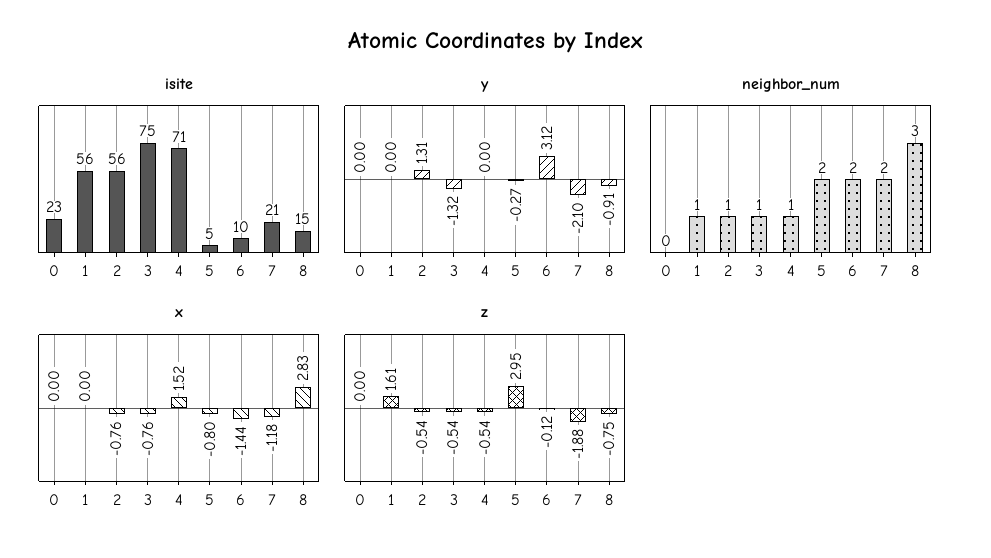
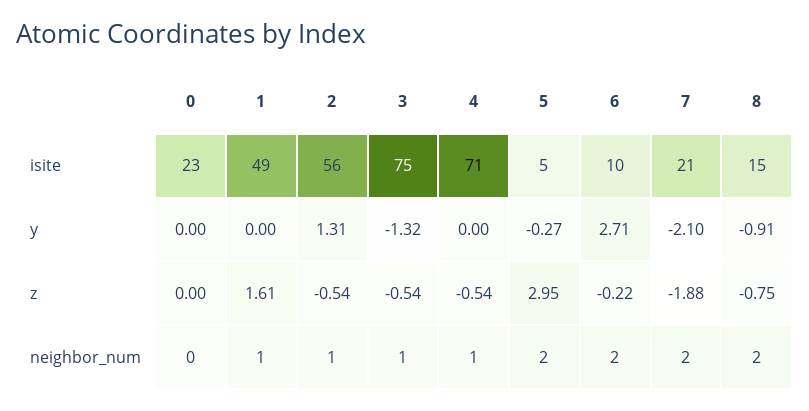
  {
    "isite": {
      "0": 23,
-     "1": 56,
+     "1": 49,
      "2": 56,
      "3": 75,
      "4": 71,
      "5": 5,
      "6": 10,
      "7": 21,
      "8": 15
    },
    "y": {
      "0": 0,
      "1": 0,
      "2": 1.31,
      "3": -1.32,
      "4": 0,
      "5": -0.27,
-     "6": 3.12,
+     "6": 2.71,
      "7": -2.1,
      "8": -0.91
    },
    "neighbor_num": {
      "0": 0,
      "1": 1,
      "2": 1,
      "3": 1,
      "4": 1,
      "5": 2,
      "6": 2,
      "7": 2,
-     "8": 3
+     "8": 2
    },
-   "x": {
-     "0": 0,
-     "1": 0,
-     "2": -0.76,
-     "3": -0.76,
-     "4": 1.52,
-     "5": -0.8,
-     "6": -1.44,
-     "7": -1.18,
-     "8": 2.83
-   },
    "z": {
      "0": 0,
      "1": 1.61,
      "2": -0.54,
      "3": -0.54,
      "4": -0.54,
      "5": 2.95,
-     "6": -0.12,
+     "6": -0.22,
      "7": -1.88,
      "8": -0.75
    }
  }

